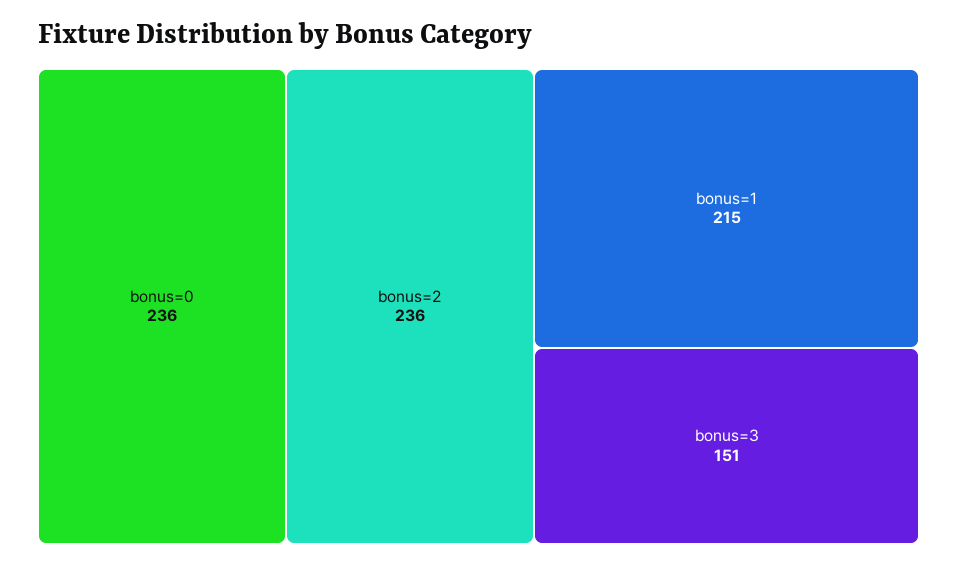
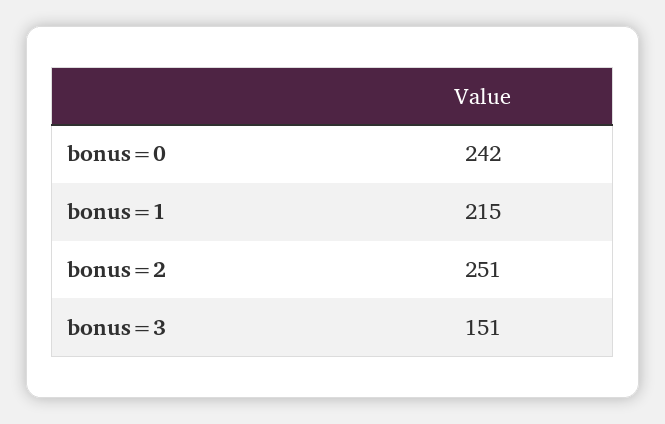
  {
-   "bonus=0": 236,
+   "bonus=0": 242,
-   "bonus=2": 236,
+   "bonus=2": 251,
    "bonus=1": 215,
    "bonus=3": 151
  }

